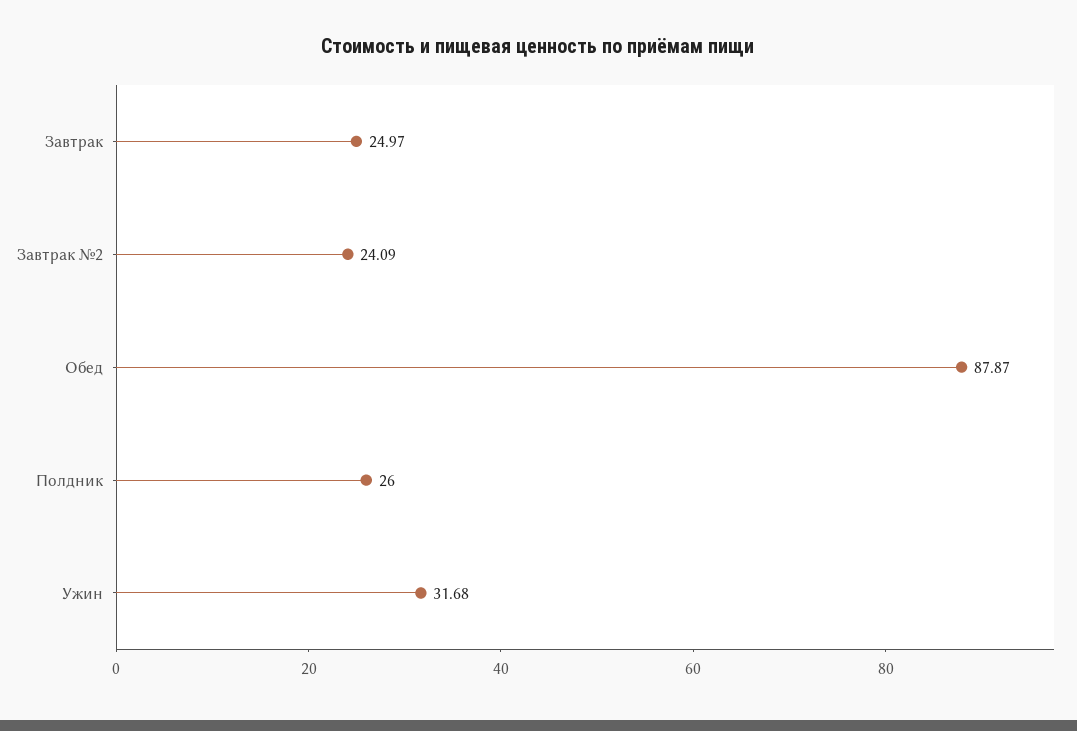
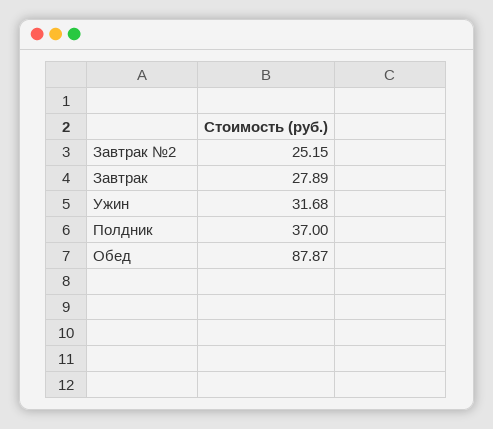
  {
-   "Завтрак": 24.97,
+   "Завтрак": 27.89,
-   "Завтрак №2": 24.09,
+   "Завтрак №2": 25.15,
    "Обед": 87.87,
-   "Полдник": 26,
+   "Полдник": 37,
    "Ужин": 31.68
  }

